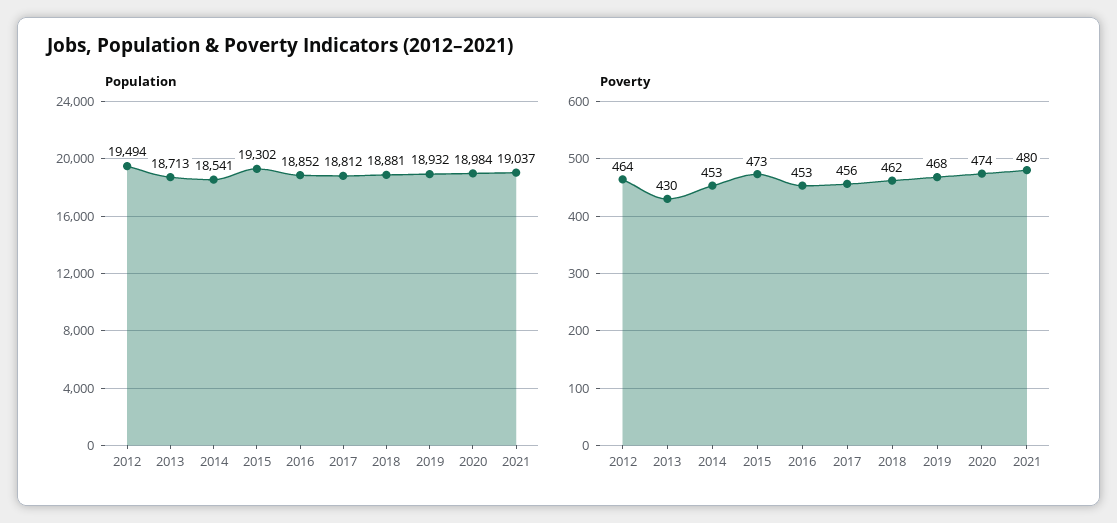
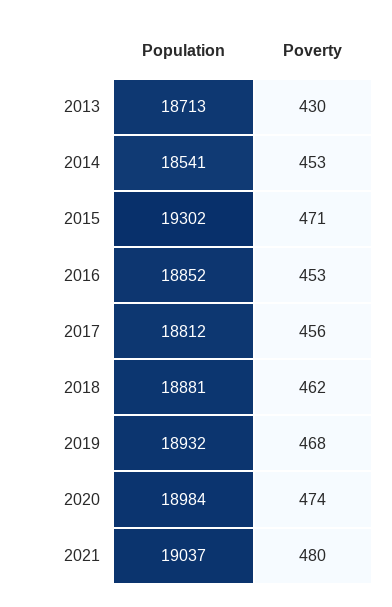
  {
    "Population": {
-     "2012": 19494,
      "2013": 18713,
      "2014": 18541,
      "2015": 19302,
      "2016": 18852,
      "2017": 18812,
      "2018": 18881,
      "2019": 18932,
      "2020": 18984,
      "2021": 19037
    },
    "Poverty": {
-     "2012": 464,
      "2013": 430,
      "2014": 453,
-     "2015": 473,
+     "2015": 471,
      "2016": 453,
      "2017": 456,
      "2018": 462,
      "2019": 468,
      "2020": 474,
      "2021": 480
    }
  }

